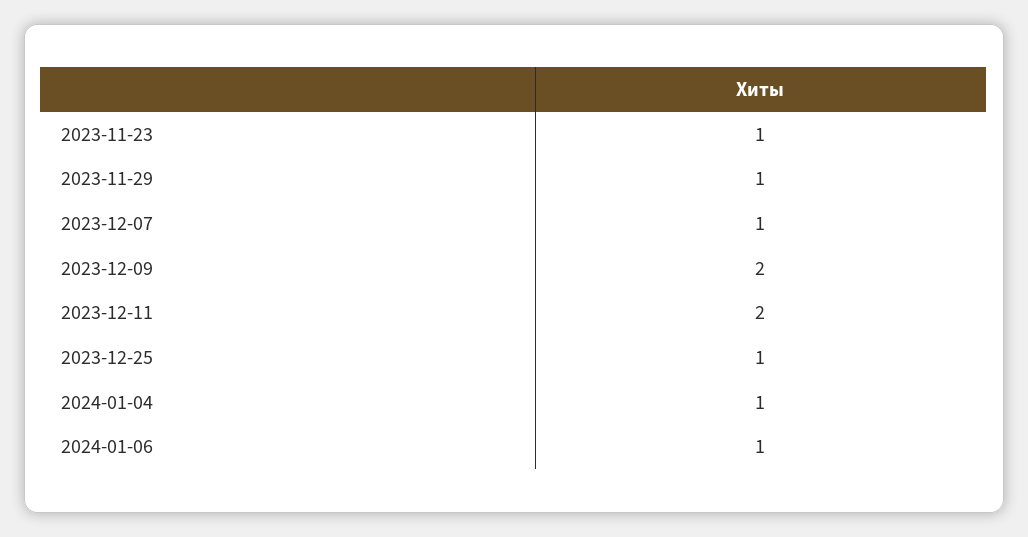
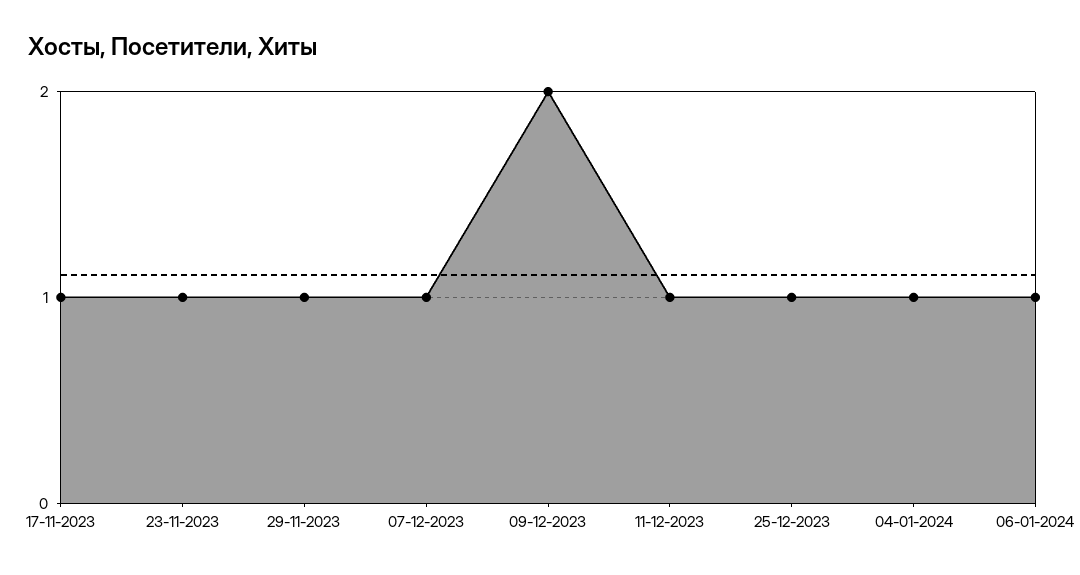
  {
    "2023-11-23": 1,
    "2023-11-29": 1,
    "2023-12-07": 1,
    "2023-12-09": 2,
-   "2023-12-11": 2,
+   "2023-12-11": 1,
    "2023-12-25": 1,
    "2024-01-04": 1,
-   "2024-01-06": 1
+   "2024-01-06": 1,
+   "17-11-2023": 1
  }

